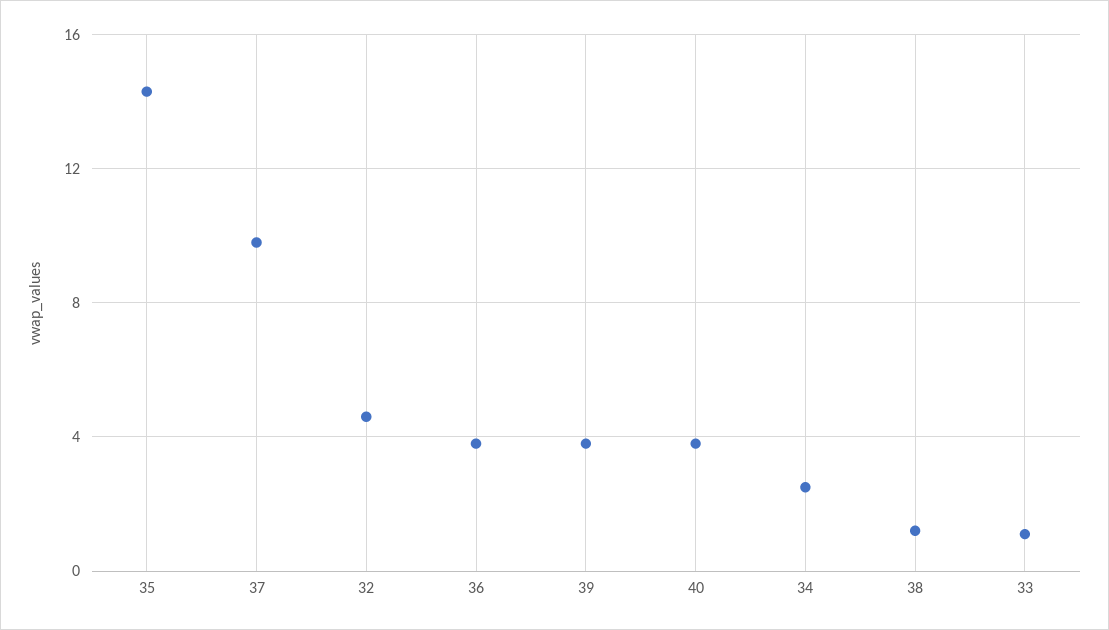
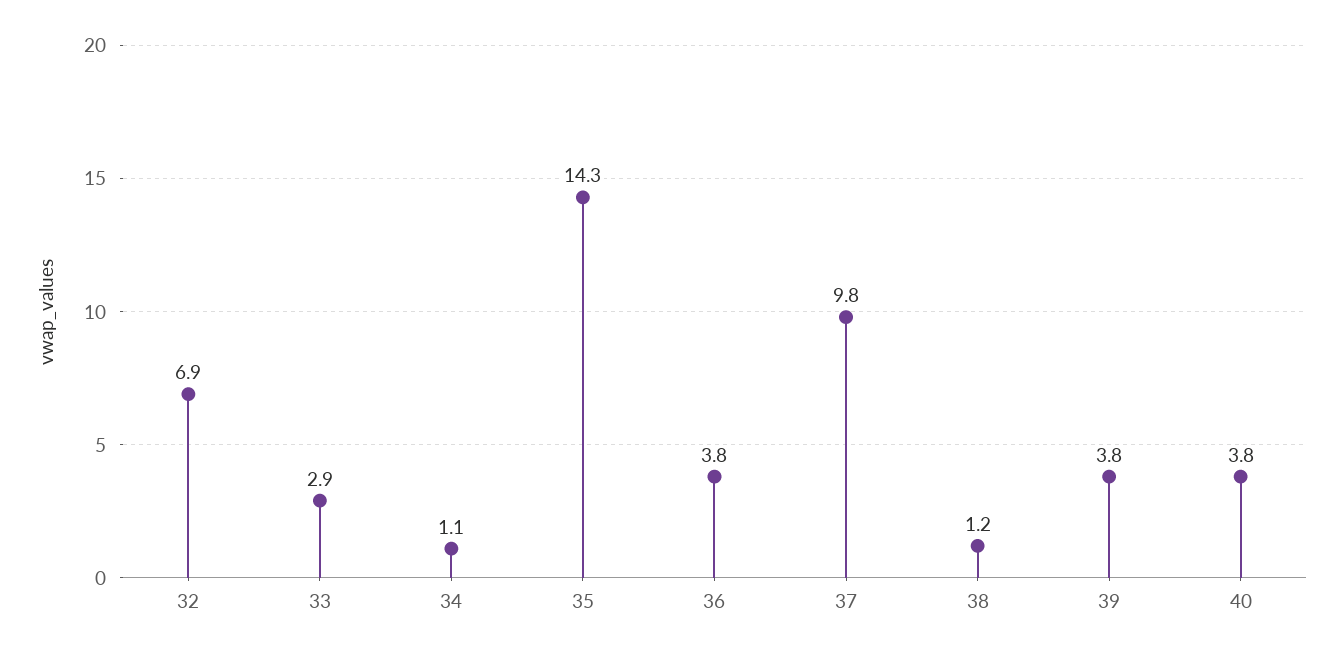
  {
    "35": 14.3,
    "37": 9.8,
-   "32": 4.5,
+   "32": 6.9,
    "36": 3.8,
    "39": 3.8,
    "40": 3.8,
-   "34": 2.5,
+   "34": 1.1,
    "38": 1.2,
-   "33": 1
+   "33": 2.9
  }

